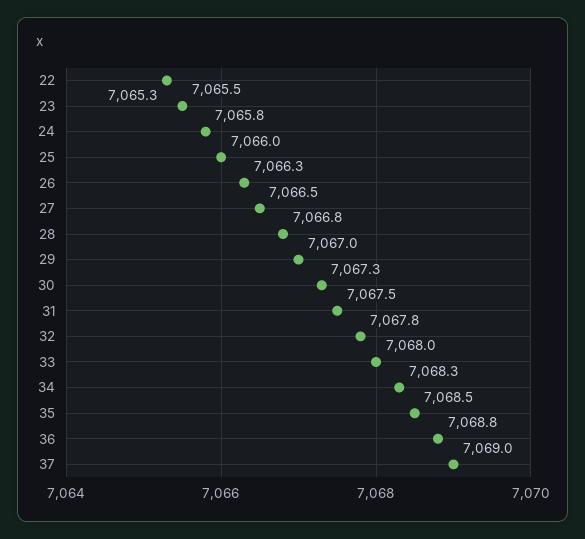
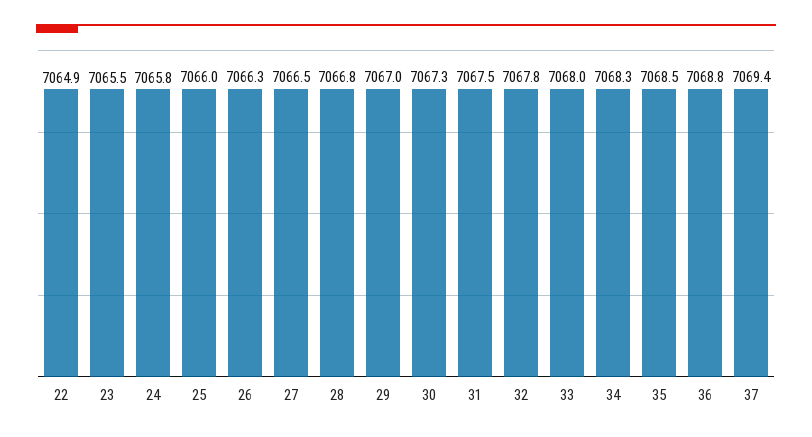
  {
-   "22": 7065.3,
+   "22": 7064.9,
    "23": 7065.5,
    "24": 7065.8,
    "25": 7066,
    "26": 7066.3,
    "27": 7066.5,
    "28": 7066.8,
    "29": 7067,
    "30": 7067.3,
    "31": 7067.5,
    "32": 7067.8,
    "33": 7068,
    "34": 7068.3,
    "35": 7068.5,
    "36": 7068.8,
-   "37": 7069
+   "37": 7069.4
  }

